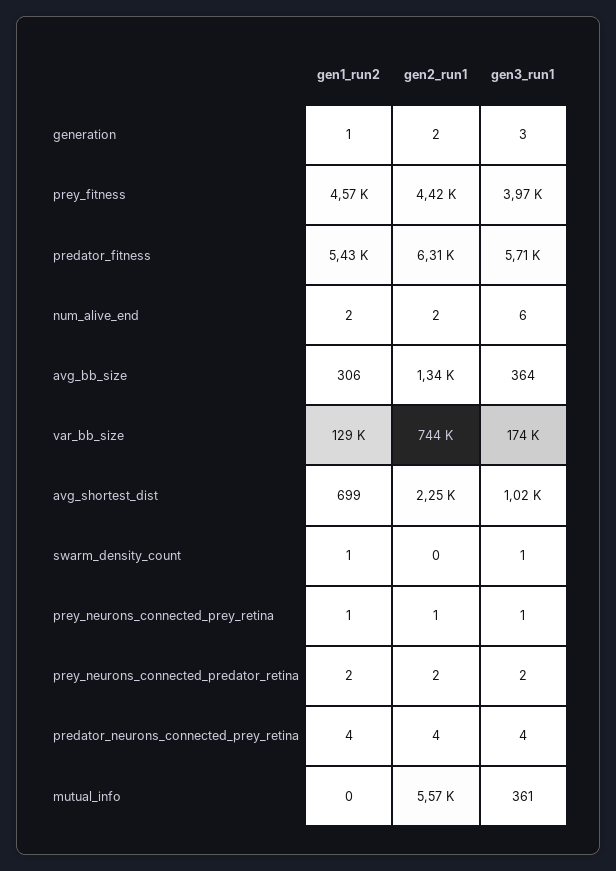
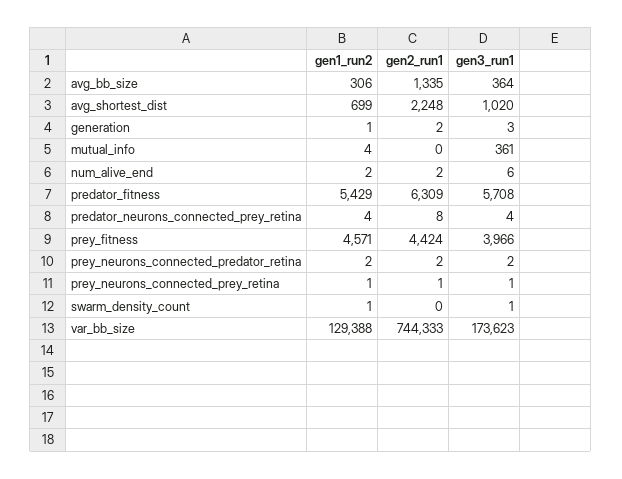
  {
    "gen1_run2": {
      "generation": 1,
      "prey_fitness": 4571,
      "predator_fitness": 5429,
      "num_alive_end": 2,
      "avg_bb_size": 306,
      "var_bb_size": 129388,
      "avg_shortest_dist": 699,
      "swarm_density_count": 1,
      "prey_neurons_connected_prey_retina": 1,
      "prey_neurons_connected_predator_retina": 2,
      "predator_neurons_connected_prey_retina": 4,
-     "mutual_info": 0
+     "mutual_info": 4
    },
    "gen2_run1": {
      "generation": 2,
      "prey_fitness": 4424,
      "predator_fitness": 6309,
      "num_alive_end": 2,
      "avg_bb_size": 1335,
      "var_bb_size": 744333,
      "avg_shortest_dist": 2248,
      "swarm_density_count": 0,
      "prey_neurons_connected_prey_retina": 1,
      "prey_neurons_connected_predator_retina": 2,
-     "predator_neurons_connected_prey_retina": 4,
+     "predator_neurons_connected_prey_retina": 8,
-     "mutual_info": 5570
+     "mutual_info": 0
    },
    "gen3_run1": {
      "generation": 3,
      "prey_fitness": 3966,
      "predator_fitness": 5708,
      "num_alive_end": 6,
      "avg_bb_size": 364,
      "var_bb_size": 173623,
      "avg_shortest_dist": 1020,
      "swarm_density_count": 1,
      "prey_neurons_connected_prey_retina": 1,
      "prey_neurons_connected_predator_retina": 2,
      "predator_neurons_connected_prey_retina": 4,
      "mutual_info": 361
    }
  }

